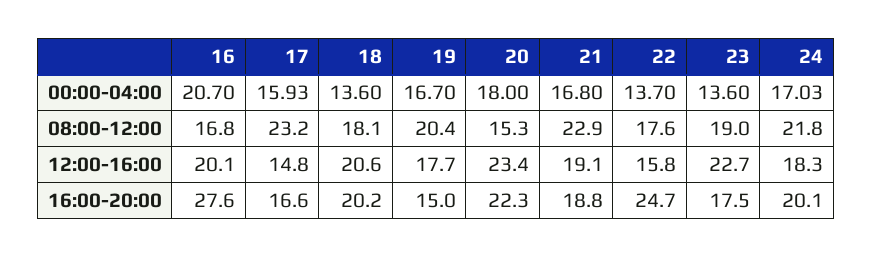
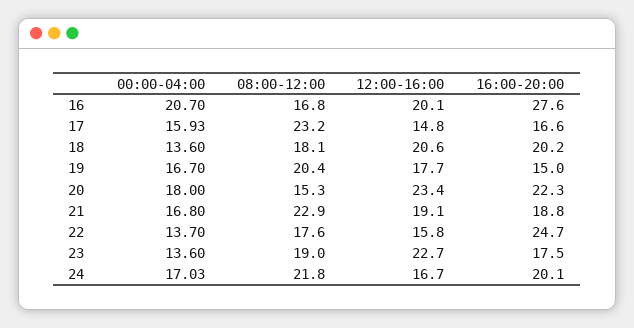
  {
    "16": {
      "00:00-04:00": 20.7,
      "08:00-12:00": 16.8,
      "12:00-16:00": 20.1,
      "16:00-20:00": 27.6
    },
    "17": {
      "00:00-04:00": 15.93,
      "08:00-12:00": 23.2,
      "12:00-16:00": 14.8,
      "16:00-20:00": 16.6
    },
    "18": {
      "00:00-04:00": 13.6,
      "08:00-12:00": 18.1,
      "12:00-16:00": 20.6,
      "16:00-20:00": 20.2
    },
    "19": {
      "00:00-04:00": 16.7,
      "08:00-12:00": 20.4,
      "12:00-16:00": 17.7,
      "16:00-20:00": 15
    },
    "20": {
      "00:00-04:00": 18,
      "08:00-12:00": 15.3,
      "12:00-16:00": 23.4,
      "16:00-20:00": 22.3
    },
    "21": {
      "00:00-04:00": 16.8,
      "08:00-12:00": 22.9,
      "12:00-16:00": 19.1,
      "16:00-20:00": 18.8
    },
    "22": {
      "00:00-04:00": 13.7,
      "08:00-12:00": 17.6,
      "12:00-16:00": 15.8,
      "16:00-20:00": 24.7
    },
    "23": {
      "00:00-04:00": 13.6,
      "08:00-12:00": 19,
      "12:00-16:00": 22.7,
      "16:00-20:00": 17.5
    },
    "24": {
      "00:00-04:00": 17.03,
      "08:00-12:00": 21.8,
-     "12:00-16:00": 18.3,
+     "12:00-16:00": 16.7,
      "16:00-20:00": 20.1
    }
  }

